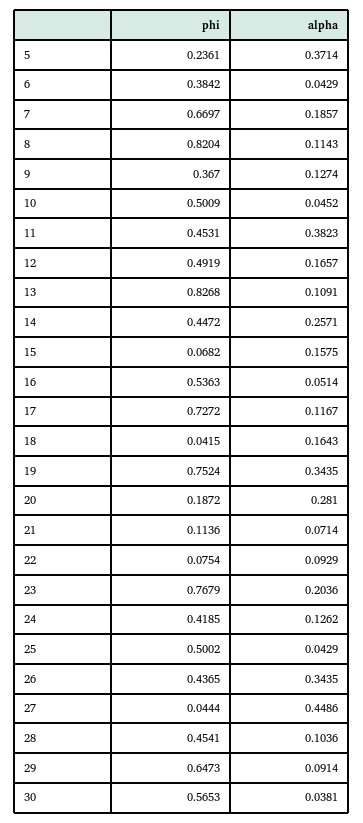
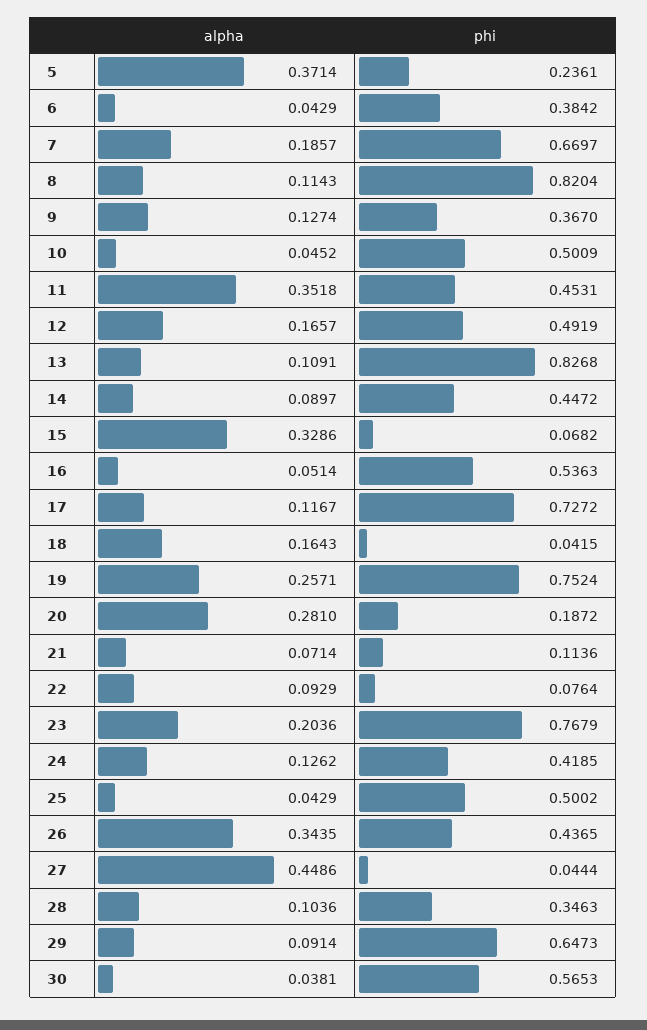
  {
    "phi": {
      "5": 0.2361,
      "6": 0.3842,
      "7": 0.6697,
      "8": 0.8204,
      "9": 0.367,
      "10": 0.5009,
      "11": 0.4531,
      "12": 0.4919,
      "13": 0.8268,
      "14": 0.4472,
      "15": 0.0682,
      "16": 0.5363,
      "17": 0.7272,
      "18": 0.0415,
      "19": 0.7524,
      "20": 0.1872,
      "21": 0.1136,
-     "22": 0.0754,
+     "22": 0.0764,
      "23": 0.7679,
      "24": 0.4185,
      "25": 0.5002,
      "26": 0.4365,
      "27": 0.0444,
-     "28": 0.4541,
+     "28": 0.3463,
      "29": 0.6473,
      "30": 0.5653
    },
    "alpha": {
      "5": 0.3714,
      "6": 0.0429,
      "7": 0.1857,
      "8": 0.1143,
      "9": 0.1274,
      "10": 0.0452,
-     "11": 0.3823,
+     "11": 0.3518,
      "12": 0.1657,
      "13": 0.1091,
-     "14": 0.2571,
+     "14": 0.0897,
-     "15": 0.1575,
+     "15": 0.3286,
      "16": 0.0514,
      "17": 0.1167,
      "18": 0.1643,
-     "19": 0.3435,
+     "19": 0.2571,
      "20": 0.281,
      "21": 0.0714,
      "22": 0.0929,
      "23": 0.2036,
      "24": 0.1262,
      "25": 0.0429,
      "26": 0.3435,
      "27": 0.4486,
      "28": 0.1036,
      "29": 0.0914,
      "30": 0.0381
    }
  }

